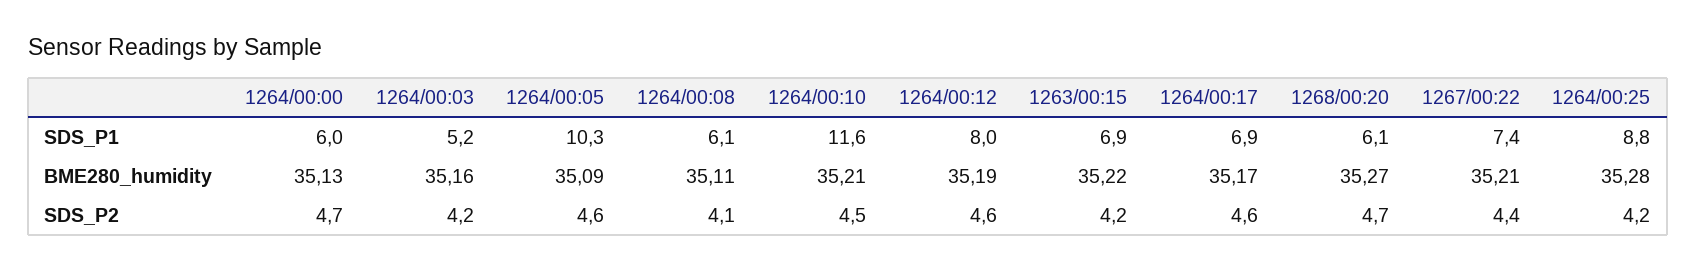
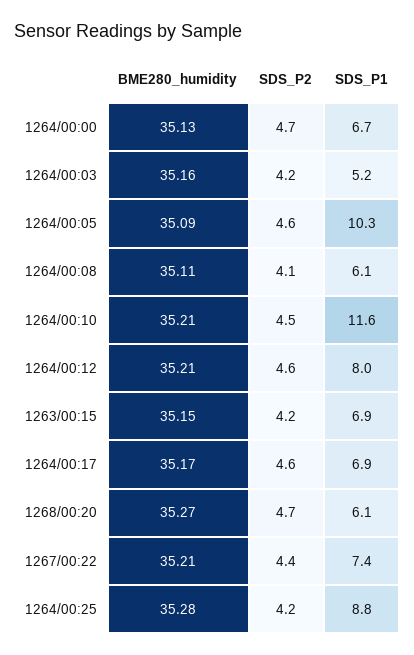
  {
    "1264/00:00": {
-     "SDS_P1": 6,
+     "SDS_P1": 6.7,
      "BME280_humidity": 35.13,
      "SDS_P2": 4.7
    },
    "1264/00:03": {
      "SDS_P1": 5.2,
      "BME280_humidity": 35.16,
      "SDS_P2": 4.2
    },
    "1264/00:05": {
      "SDS_P1": 10.3,
      "BME280_humidity": 35.09,
      "SDS_P2": 4.6
    },
    "1264/00:08": {
      "SDS_P1": 6.1,
      "BME280_humidity": 35.11,
      "SDS_P2": 4.1
    },
    "1264/00:10": {
      "SDS_P1": 11.6,
      "BME280_humidity": 35.21,
      "SDS_P2": 4.5
    },
    "1264/00:12": {
      "SDS_P1": 8,
-     "BME280_humidity": 35.19,
+     "BME280_humidity": 35.21,
      "SDS_P2": 4.6
    },
    "1263/00:15": {
      "SDS_P1": 6.9,
-     "BME280_humidity": 35.22,
+     "BME280_humidity": 35.15,
      "SDS_P2": 4.2
    },
    "1264/00:17": {
      "SDS_P1": 6.9,
      "BME280_humidity": 35.17,
      "SDS_P2": 4.6
    },
    "1268/00:20": {
      "SDS_P1": 6.1,
      "BME280_humidity": 35.27,
      "SDS_P2": 4.7
    },
    "1267/00:22": {
      "SDS_P1": 7.4,
      "BME280_humidity": 35.21,
      "SDS_P2": 4.4
    },
    "1264/00:25": {
      "SDS_P1": 8.8,
      "BME280_humidity": 35.28,
      "SDS_P2": 4.2
    }
  }

